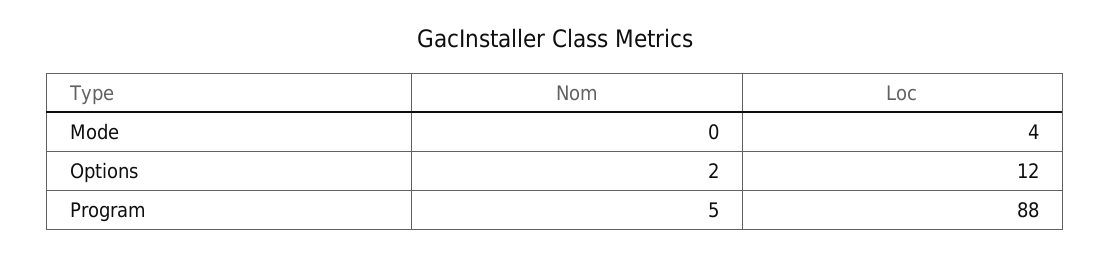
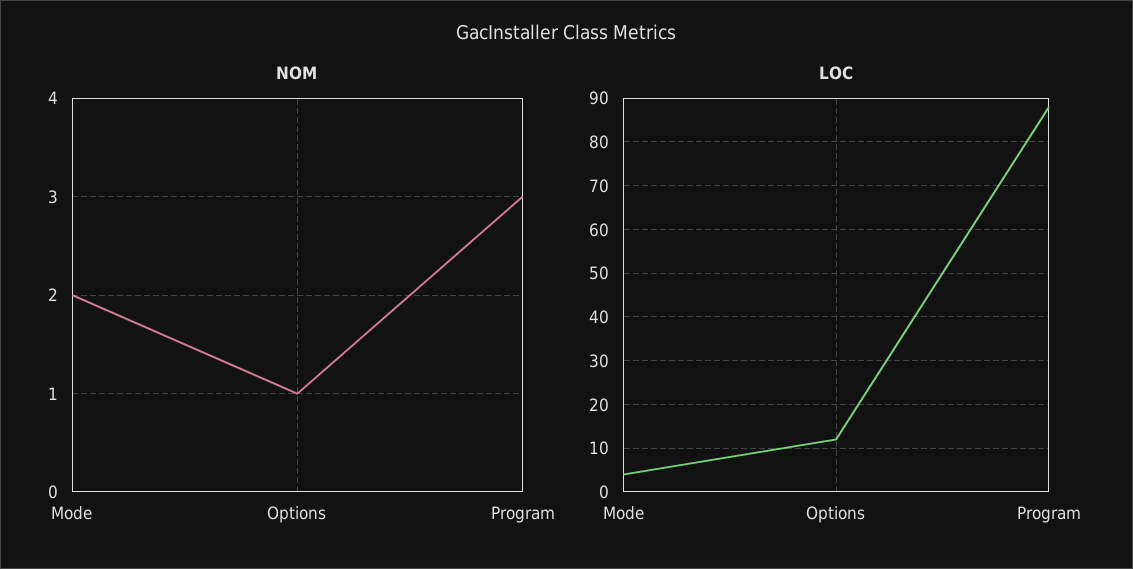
  {
    "Nom": {
-     "Mode": 0,
+     "Mode": 2,
-     "Options": 2,
+     "Options": 1,
-     "Program": 5
+     "Program": 3
    },
    "Loc": {
      "Mode": 4,
      "Options": 12,
      "Program": 88
    }
  }

